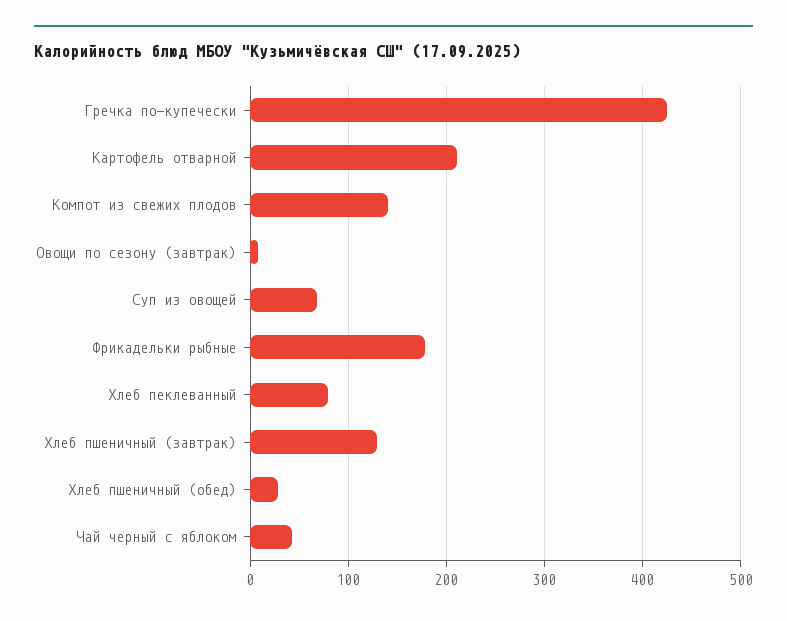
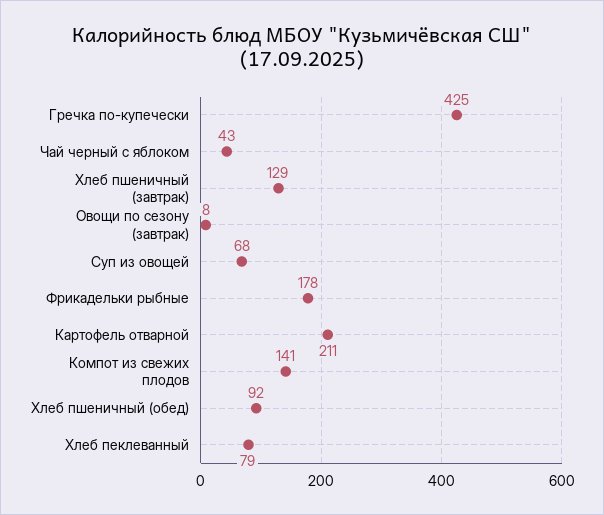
  {
    "Гречка по-купечески": 425,
    "Картофель отварной": 211,
    "Компот из свежих плодов": 141,
    "Овощи по сезону (завтрак)": 8,
    "Суп из овощей": 68,
    "Фрикадельки рыбные": 178,
    "Хлеб пеклеванный": 79,
    "Хлеб пшеничный (завтрак)": 129,
-   "Хлеб пшеничный (обед)": 30,
+   "Хлеб пшеничный (обед)": 92,
    "Чай черный с яблоком": 43
  }

